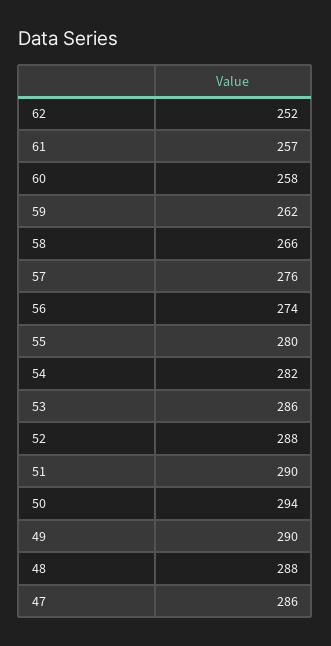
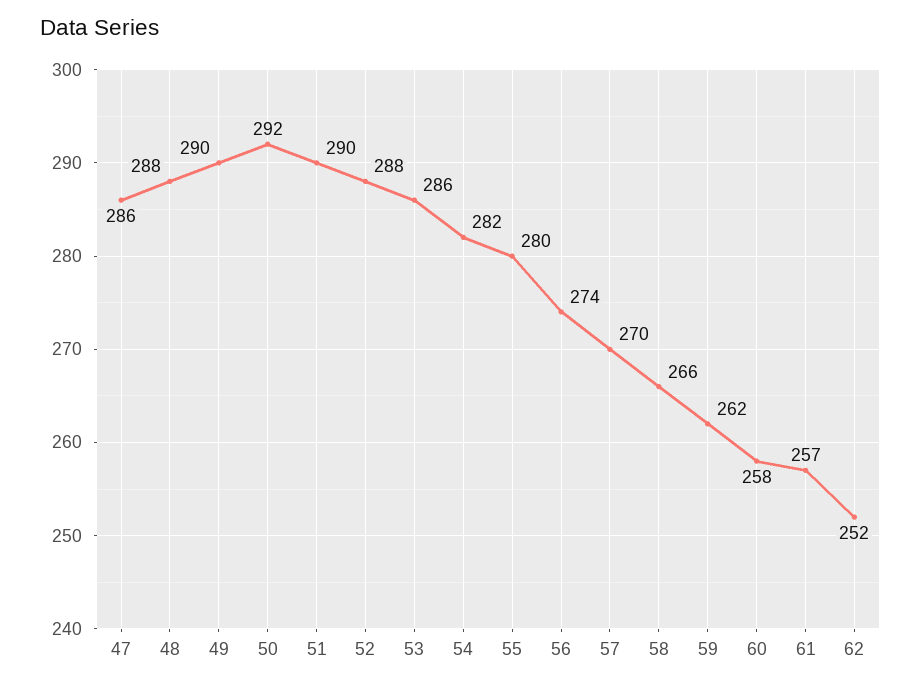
  {
    "62": 252,
    "61": 257,
    "60": 258,
    "59": 262,
    "58": 266,
-   "57": 276,
+   "57": 270,
    "56": 274,
    "55": 280,
    "54": 282,
    "53": 286,
    "52": 288,
    "51": 290,
-   "50": 294,
+   "50": 292,
    "49": 290,
    "48": 288,
    "47": 286
  }

